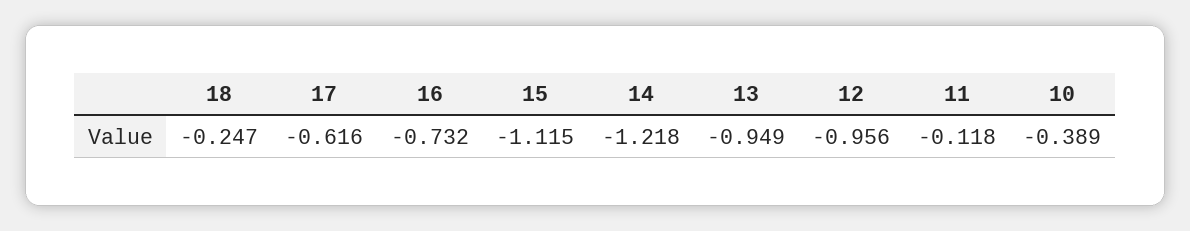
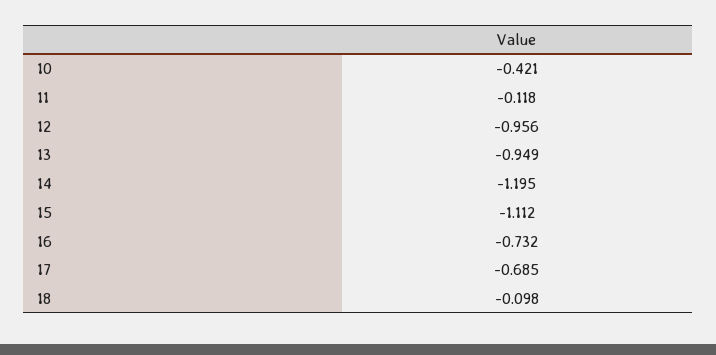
  {
-   "18": -0.247,
+   "18": -0.098,
-   "17": -0.616,
+   "17": -0.685,
    "16": -0.732,
-   "15": -1.115,
+   "15": -1.112,
-   "14": -1.218,
+   "14": -1.195,
    "13": -0.949,
    "12": -0.956,
    "11": -0.118,
-   "10": -0.389
+   "10": -0.421
  }

